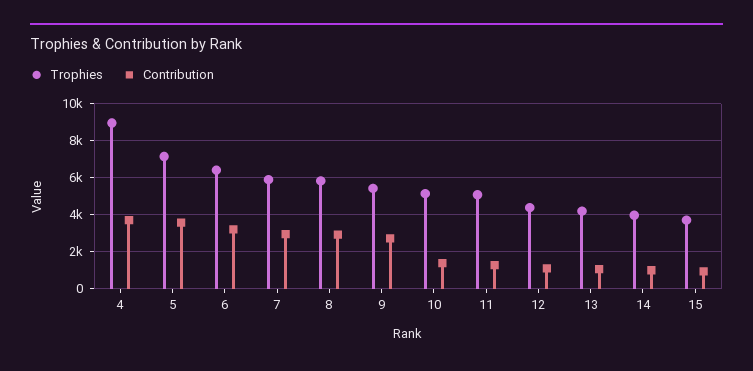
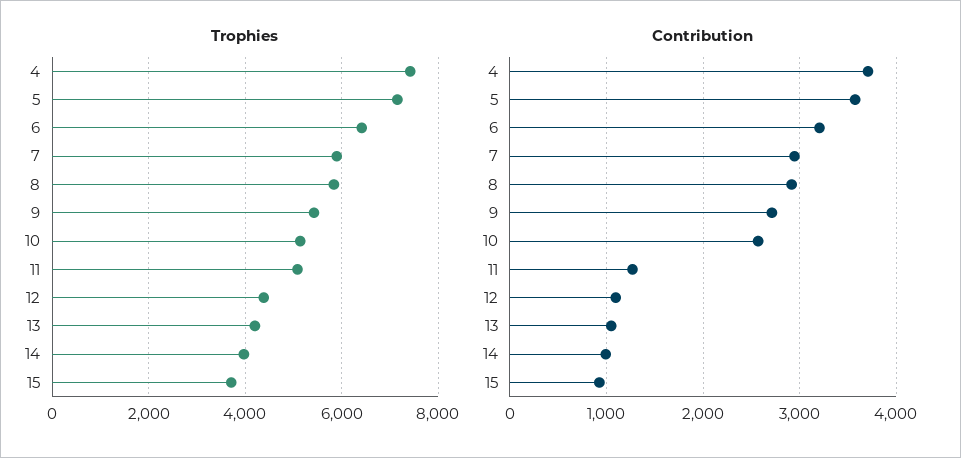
  {
    "Trophies": {
-     "4": 9000,
+     "4": 7400,
      "5": 7200,
      "6": 6400,
      "7": 5800,
      "8": 5800,
      "9": 5400,
      "10": 5200,
      "11": 5000,
      "12": 4400,
      "13": 4200,
      "14": 4000,
      "15": 3800
    },
    "Contribution": {
      "4": 3700,
      "5": 3600,
      "6": 3200,
      "7": 2900,
      "8": 2900,
      "9": 2700,
-     "10": 1500,
+     "10": 2600,
      "11": 1300,
      "12": 1100,
      "13": 1100,
      "14": 1000,
      "15": 900
    }
  }

